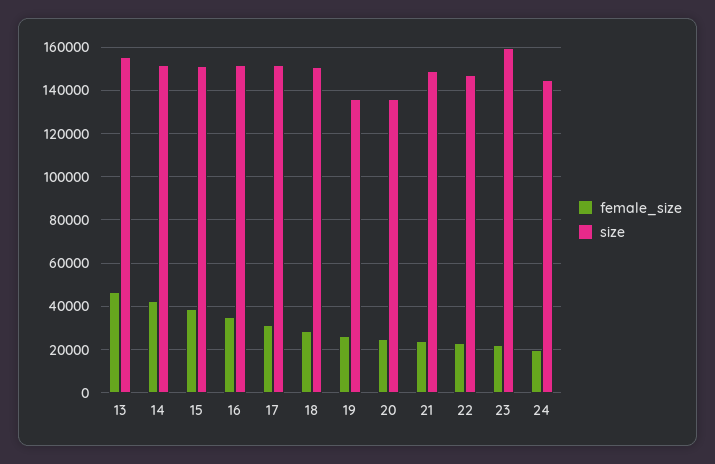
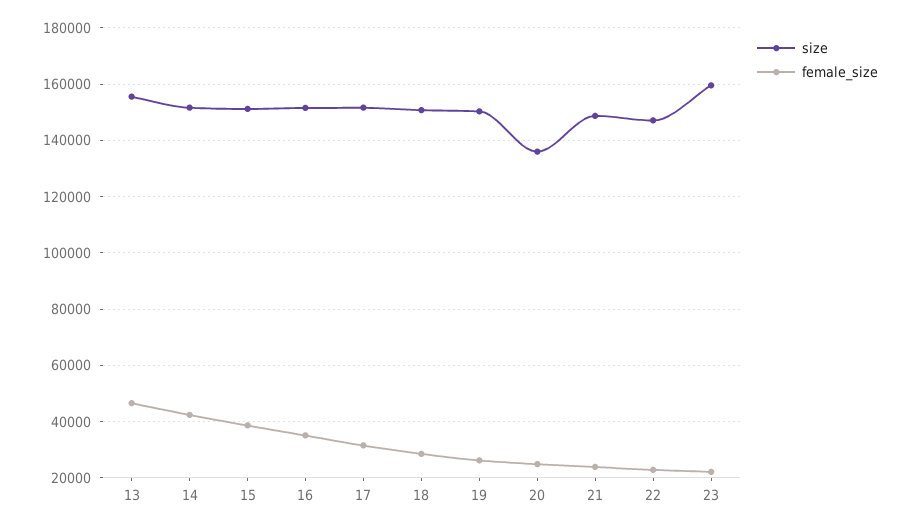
  {
    "female_size": {
      "13": 47500,
      "14": 42500,
      "15": 37500,
      "16": 35000,
      "17": 32500,
      "18": 27500,
      "19": 25000,
      "20": 25000,
      "21": 25000,
      "22": 22500,
-     "23": 22500,
+     "23": 22500
-     "24": 20000
    },
    "size": {
      "13": 155000,
      "14": 152500,
      "15": 150000,
      "16": 152500,
      "17": 152500,
      "18": 150000,
-     "19": 135000,
+     "19": 150000,
      "20": 135000,
      "21": 150000,
      "22": 147500,
-     "23": 160000,
+     "23": 160000
-     "24": 145000
    }
  }

